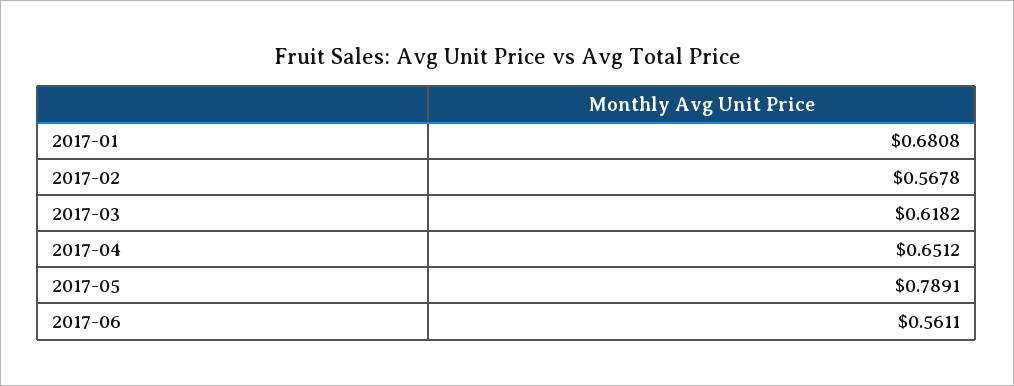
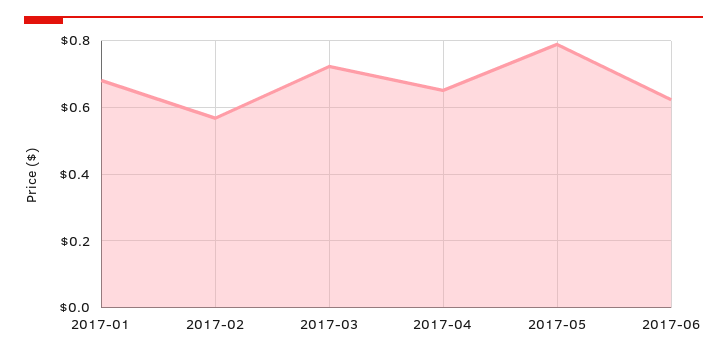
  {
    "2017-01": 0.6808,
    "2017-02": 0.5678,
-   "2017-03": 0.6182,
+   "2017-03": 0.72,
    "2017-04": 0.6512,
    "2017-05": 0.7891,
-   "2017-06": 0.5611
+   "2017-06": 0.62
  }

